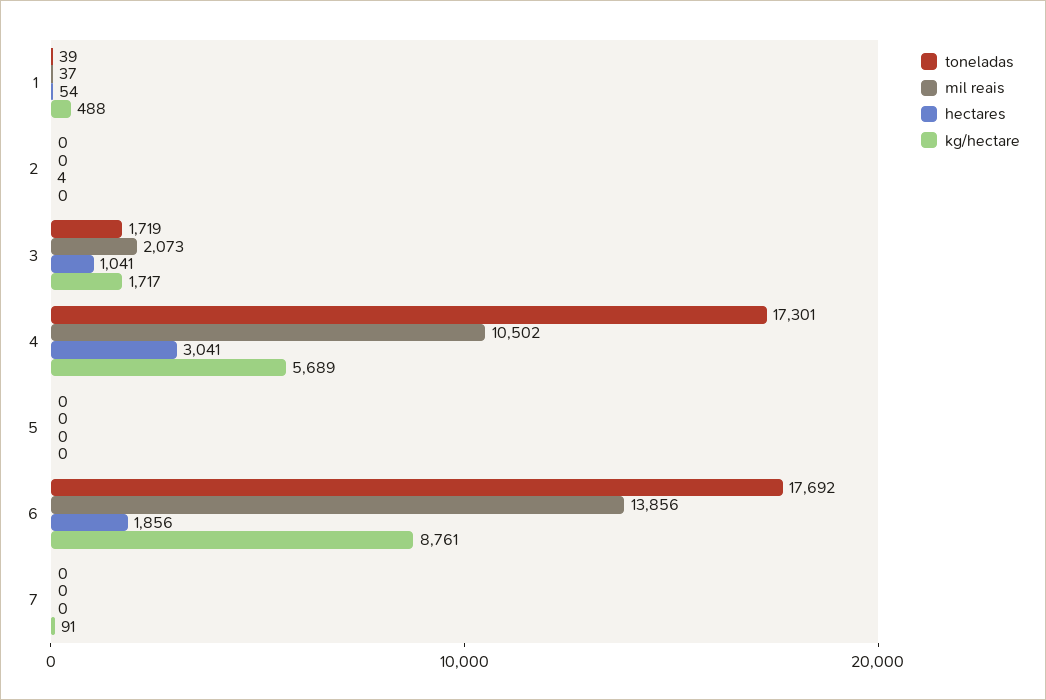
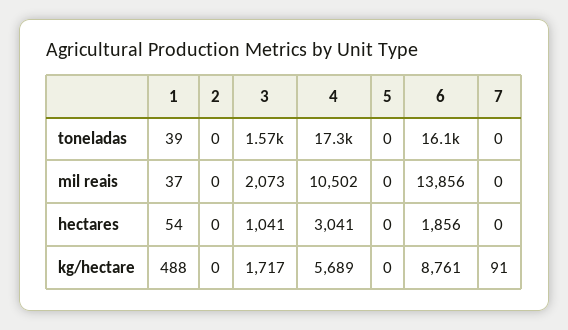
  {
    "toneladas": {
      "1": 39,
      "2": 0,
-     "3": 1719,
+     "3": 1570,
      "4": 17301,
      "5": 0,
-     "6": 17692,
+     "6": 16100,
      "7": 0
    },
    "mil reais": {
      "1": 37,
      "2": 0,
      "3": 2073,
      "4": 10502,
      "5": 0,
      "6": 13856,
      "7": 0
    },
    "hectares": {
      "1": 54,
-     "2": 4,
+     "2": 0,
      "3": 1041,
      "4": 3041,
      "5": 0,
      "6": 1856,
      "7": 0
    },
    "kg/hectare": {
      "1": 488,
      "2": 0,
      "3": 1717,
      "4": 5689,
      "5": 0,
      "6": 8761,
      "7": 91
    }
  }

